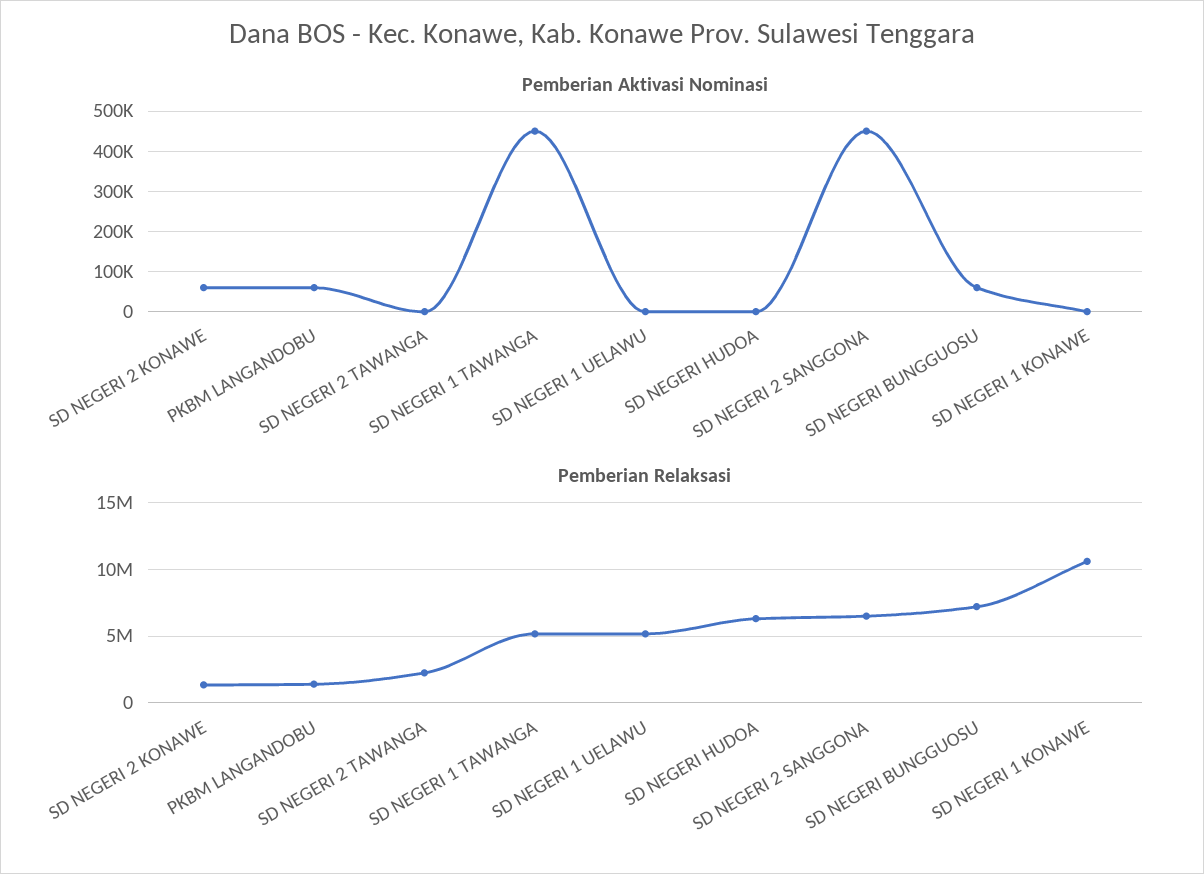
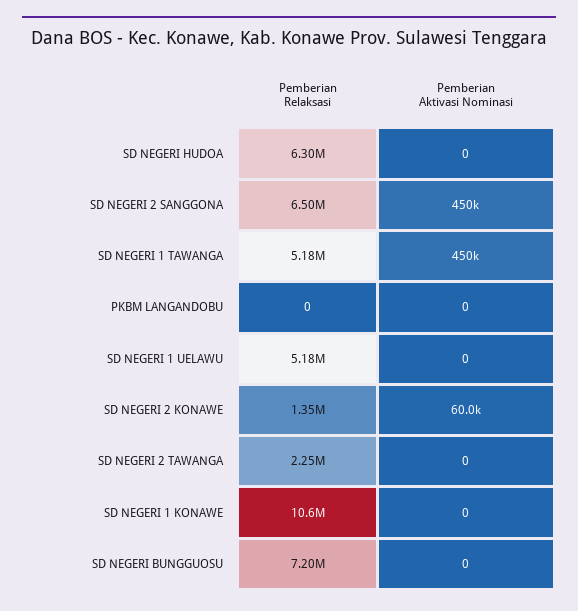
  {
    "Pemberian Aktivasi Nominasi": {
      "SD NEGERI 2 KONAWE": 60000,
-     "PKBM LANGANDOBU": 60000,
+     "PKBM LANGANDOBU": 0,
      "SD NEGERI 2 TAWANGA": 0,
      "SD NEGERI 1 TAWANGA": 450000,
      "SD NEGERI 1 UELAWU": 0,
      "SD NEGERI HUDOA": 0,
      "SD NEGERI 2 SANGGONA": 450000,
-     "SD NEGERI BUNGGUOSU": 60000,
+     "SD NEGERI BUNGGUOSU": 0,
      "SD NEGERI 1 KONAWE": 0
    },
    "Pemberian Relaksasi": {
      "SD NEGERI 2 KONAWE": 1350000,
-     "PKBM LANGANDOBU": 1500000,
+     "PKBM LANGANDOBU": 0,
      "SD NEGERI 2 TAWANGA": 2250000,
      "SD NEGERI 1 TAWANGA": 5180000,
      "SD NEGERI 1 UELAWU": 5180000,
      "SD NEGERI HUDOA": 6300000,
      "SD NEGERI 2 SANGGONA": 6500000,
      "SD NEGERI BUNGGUOSU": 7200000,
      "SD NEGERI 1 KONAWE": 10600000
    }
  }

